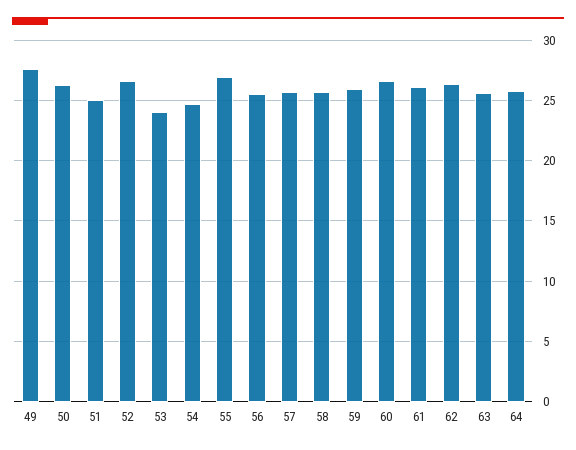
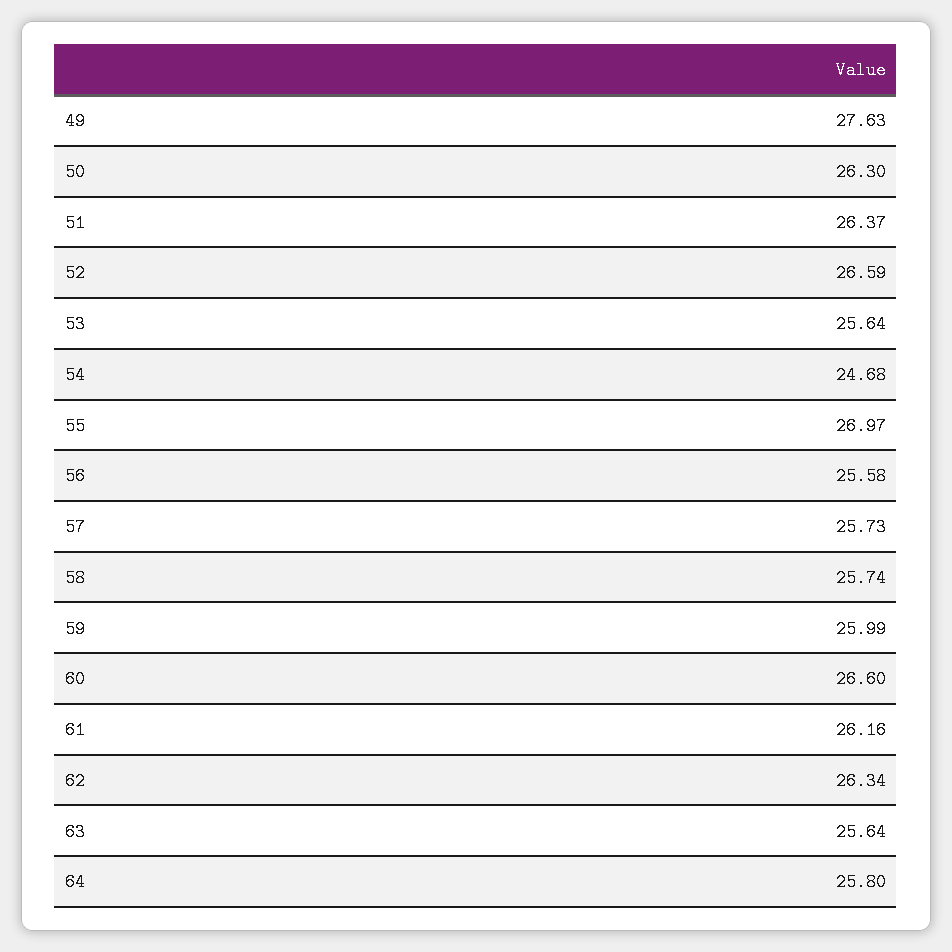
  {
    "49": 27.63,
    "50": 26.3,
-   "51": 25,
+   "51": 26.37,
    "52": 26.59,
-   "53": 24,
+   "53": 25.64,
    "54": 24.68,
    "55": 26.97,
    "56": 25.58,
    "57": 25.73,
    "58": 25.74,
    "59": 25.99,
    "60": 26.6,
    "61": 26.16,
    "62": 26.34,
    "63": 25.64,
    "64": 25.8
  }

